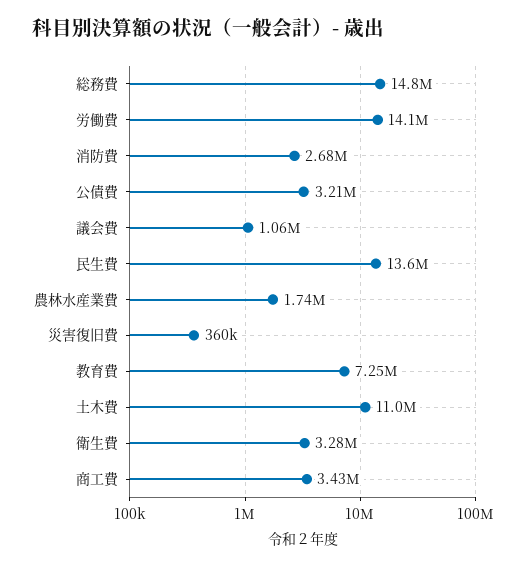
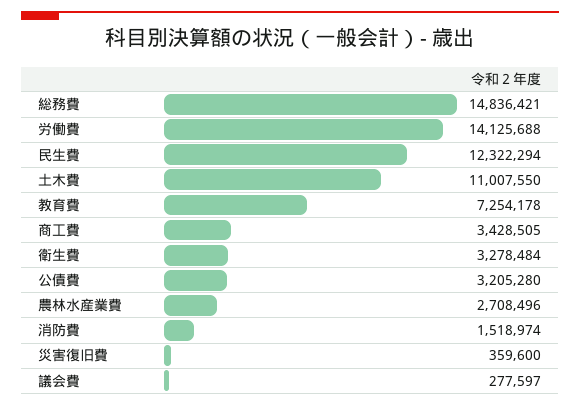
  {
    "総務費": 14836421,
    "労働費": 14125688,
-   "消防費": 2680000,
+   "消防費": 1518974,
    "公債費": 3205280,
-   "議会費": 1060000,
+   "議会費": 277597,
-   "民生費": 13600000,
+   "民生費": 12322294,
-   "農林水産業費": 1740000,
+   "農林水産業費": 2708496,
    "災害復旧費": 359600,
    "教育費": 7254178,
    "土木費": 11007550,
    "衛生費": 3278484,
    "商工費": 3428505
  }

